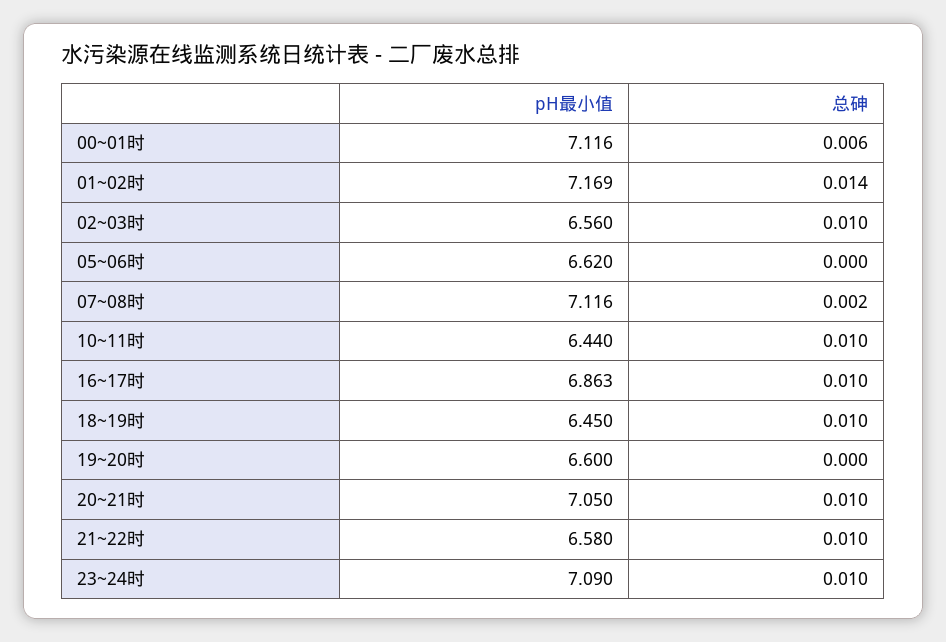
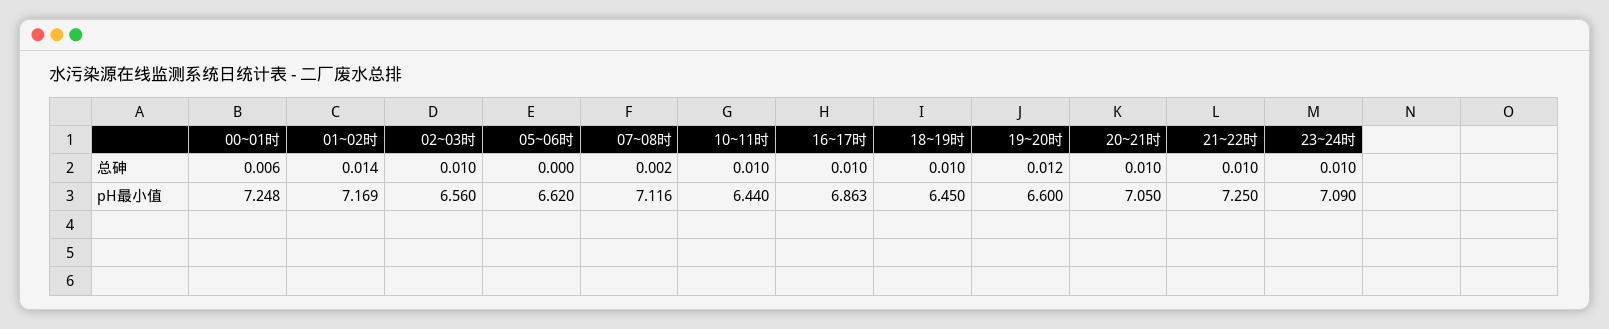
  {
    "pH最小值": {
-     "00~01时": 7.116,
+     "00~01时": 7.248,
      "01~02时": 7.169,
      "02~03时": 6.56,
      "05~06时": 6.62,
      "07~08时": 7.116,
      "10~11时": 6.44,
      "16~17时": 6.863,
      "18~19时": 6.45,
      "19~20时": 6.6,
      "20~21时": 7.05,
-     "21~22时": 6.58,
+     "21~22时": 7.25,
      "23~24时": 7.09
    },
    "总砷": {
      "00~01时": 0.006,
      "01~02时": 0.014,
      "02~03时": 0.01,
      "05~06时": 0,
      "07~08时": 0.002,
      "10~11时": 0.01,
      "16~17时": 0.01,
      "18~19时": 0.01,
-     "19~20时": 0,
+     "19~20时": 0.012,
      "20~21时": 0.01,
      "21~22时": 0.01,
      "23~24时": 0.01
    }
  }

